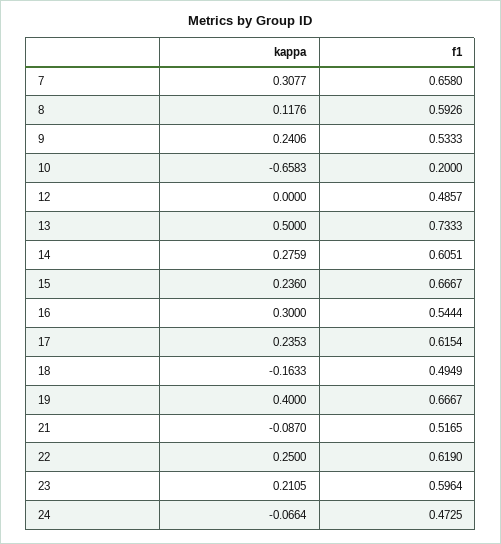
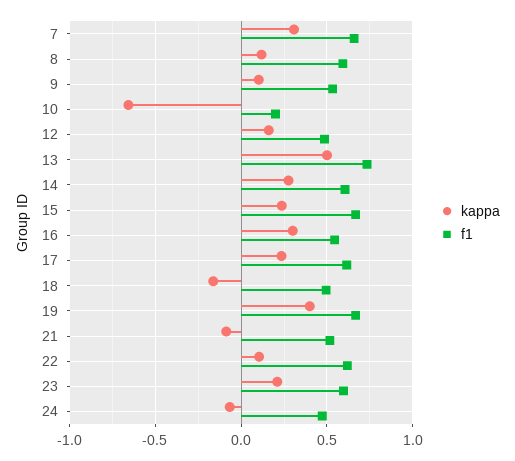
  {
    "kappa": {
      "7": 0.3077,
      "8": 0.1176,
-     "9": 0.2406,
+     "9": 0.1,
      "10": -0.6583,
-     "12": 0,
+     "12": 0.15,
      "13": 0.5,
      "14": 0.2759,
      "15": 0.236,
      "16": 0.3,
      "17": 0.2353,
      "18": -0.1633,
      "19": 0.4,
      "21": -0.087,
-     "22": 0.25,
+     "22": 0.1,
      "23": 0.2105,
      "24": -0.0664
    },
    "f1": {
      "7": 0.658,
      "8": 0.5926,
      "9": 0.5333,
      "10": 0.2,
      "12": 0.4857,
      "13": 0.7333,
      "14": 0.6051,
      "15": 0.6667,
      "16": 0.5444,
      "17": 0.6154,
      "18": 0.4949,
      "19": 0.6667,
      "21": 0.5165,
      "22": 0.619,
      "23": 0.5964,
      "24": 0.4725
    }
  }

